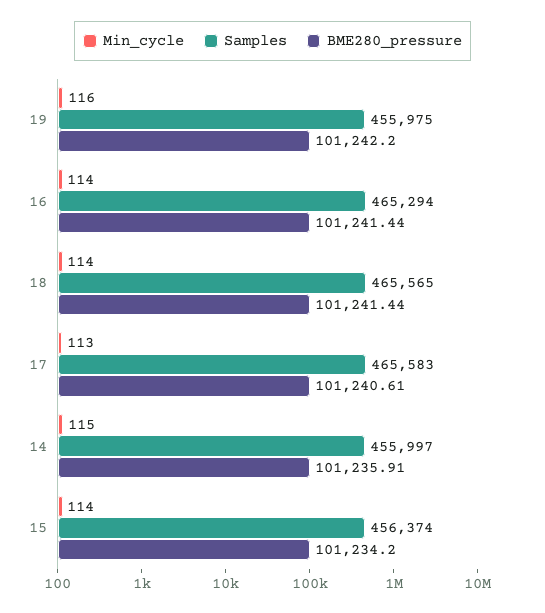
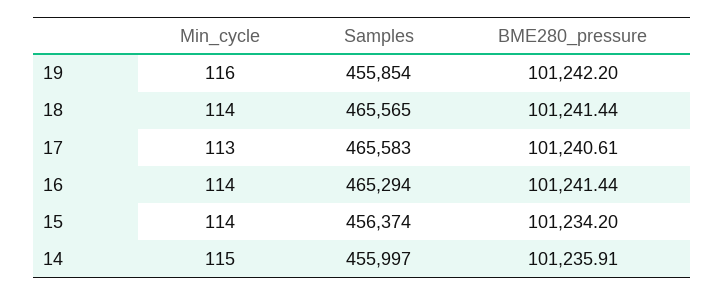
  {
    "Min_cycle": {
      "19": 116,
      "16": 114,
      "18": 114,
      "17": 113,
      "14": 115,
      "15": 114
    },
    "Samples": {
-     "19": 455975,
+     "19": 455854,
      "16": 465294,
      "18": 465565,
      "17": 465583,
      "14": 455997,
      "15": 456374
    },
    "BME280_pressure": {
      "19": 101242.2,
      "16": 101241.44,
      "18": 101241.44,
      "17": 101240.61,
      "14": 101235.91,
      "15": 101234.2
    }
  }

